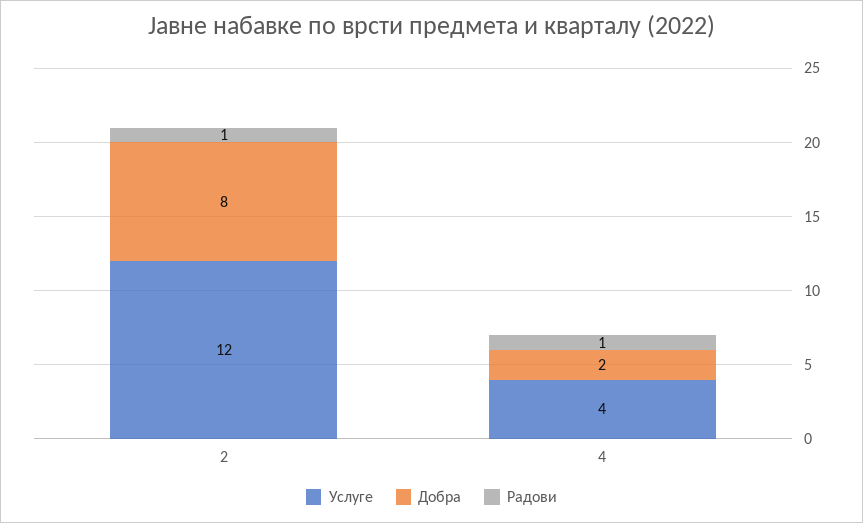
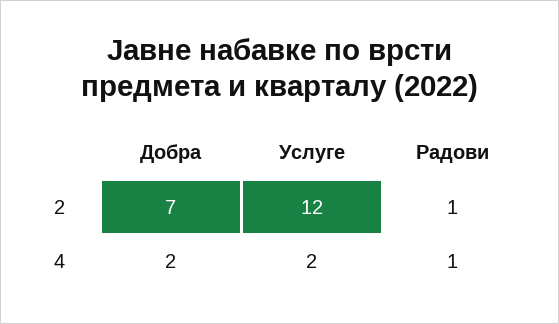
  {
    "Услуге": {
      "2": 12,
-     "4": 4
+     "4": 2
    },
    "Добра": {
-     "2": 8,
+     "2": 7,
      "4": 2
    },
    "Радови": {
      "2": 1,
      "4": 1
    }
  }

